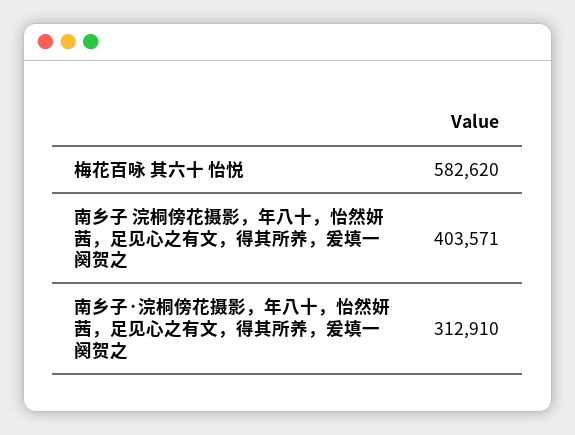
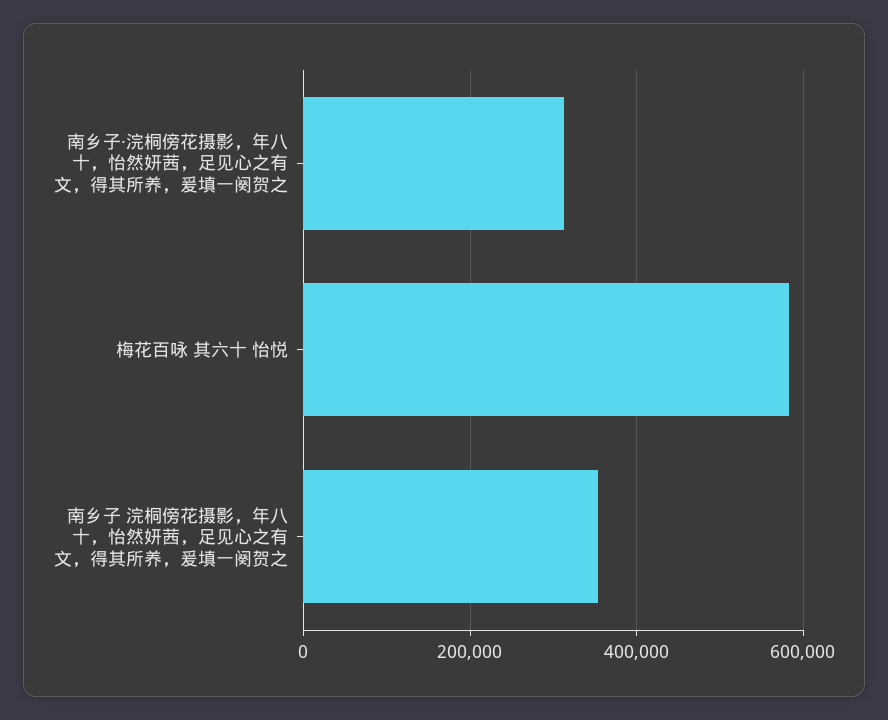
  {
    "梅花百咏 其六十 怡悦": 582620,
-   "南乡子 浣桐傍花摄影，年八十，怡然妍茜，足见心之有文，得其所养，爰填一阕贺之": 403571,
+   "南乡子 浣桐傍花摄影，年八十，怡然妍茜，足见心之有文，得其所养，爰填一阕贺之": 360000,
    "南乡子·浣桐傍花摄影，年八十，怡然妍茜，足见心之有文，得其所养，爰填一阕贺之": 312910
  }

